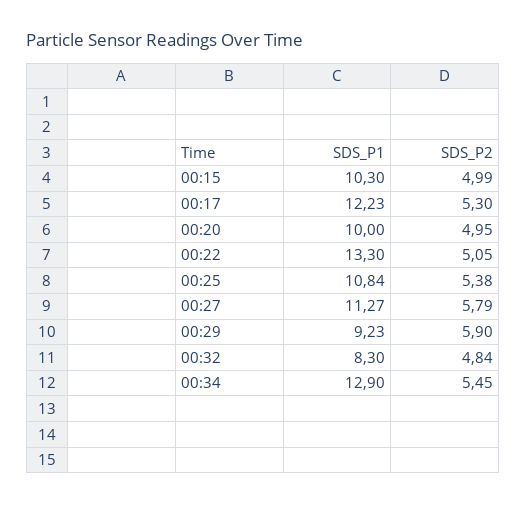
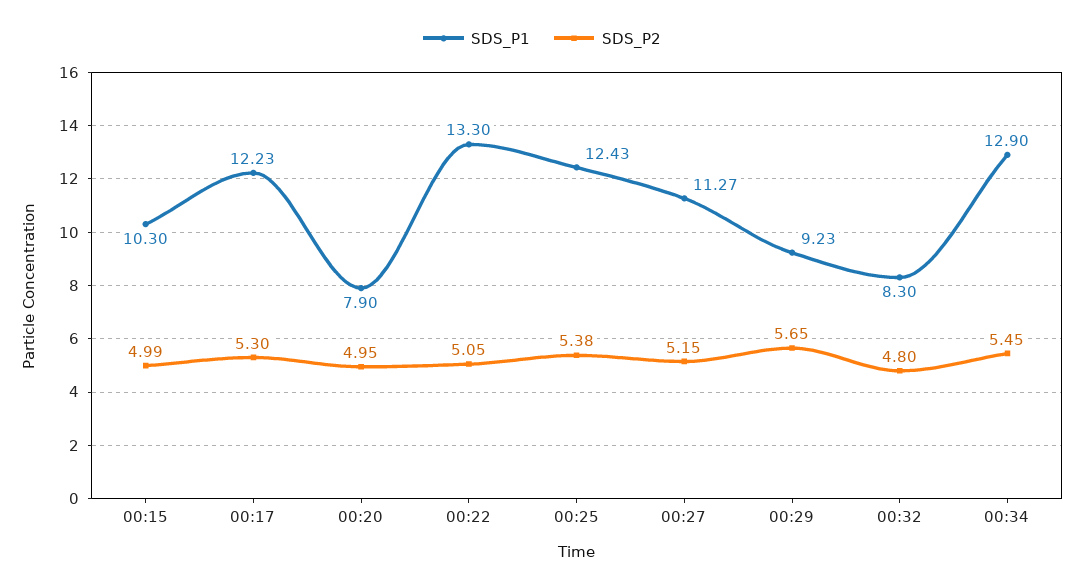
  {
    "SDS_P1": {
      "00:15": 10.3,
      "00:17": 12.23,
-     "00:20": 10,
+     "00:20": 7.9,
      "00:22": 13.3,
-     "00:25": 10.84,
+     "00:25": 12.43,
      "00:27": 11.27,
      "00:29": 9.23,
      "00:32": 8.3,
      "00:34": 12.9
    },
    "SDS_P2": {
      "00:15": 4.99,
      "00:17": 5.3,
      "00:20": 4.95,
      "00:22": 5.05,
      "00:25": 5.38,
-     "00:27": 5.79,
+     "00:27": 5.15,
-     "00:29": 5.9,
+     "00:29": 5.65,
-     "00:32": 4.84,
+     "00:32": 4.8,
      "00:34": 5.45
    }
  }

